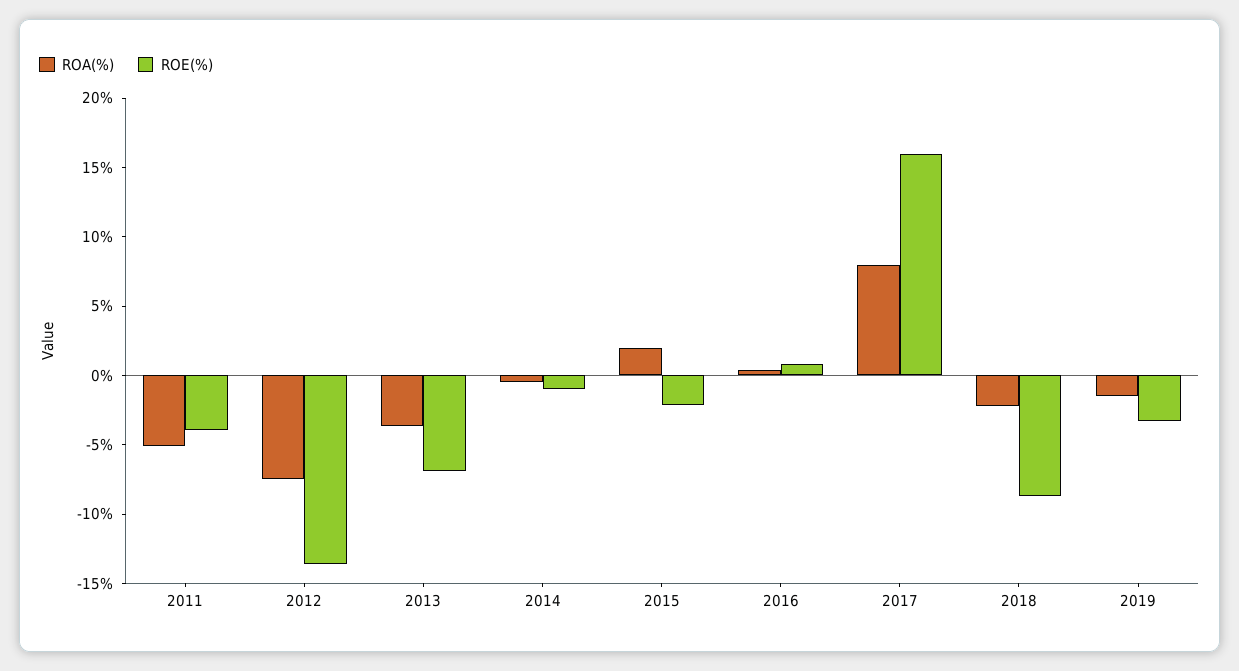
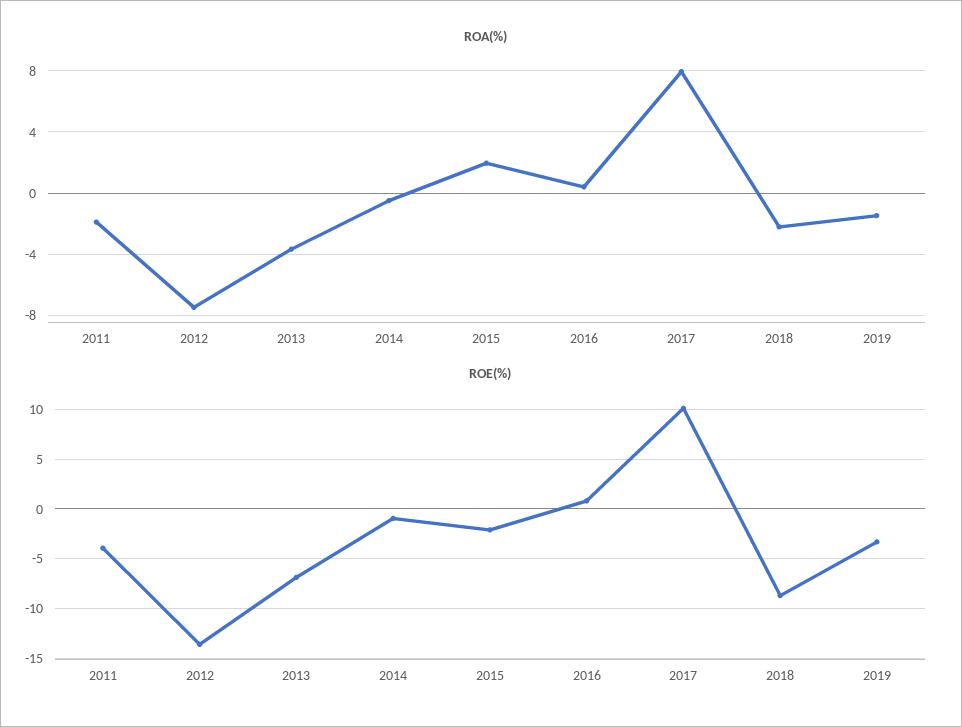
  {
    "ROA(%)": {
-     "2011": -5,
+     "2011": -2,
      "2012": -7.5,
      "2013": -3.5,
      "2014": -0.5,
      "2015": 2,
      "2016": 0.5,
      "2017": 8,
      "2018": -2,
      "2019": -1.5
    },
    "ROE(%)": {
      "2011": -4,
      "2012": -14,
      "2013": -7,
      "2014": -1,
      "2015": -2,
      "2016": 1,
-     "2017": 16,
+     "2017": 10,
      "2018": -9,
      "2019": -3
    }
  }

